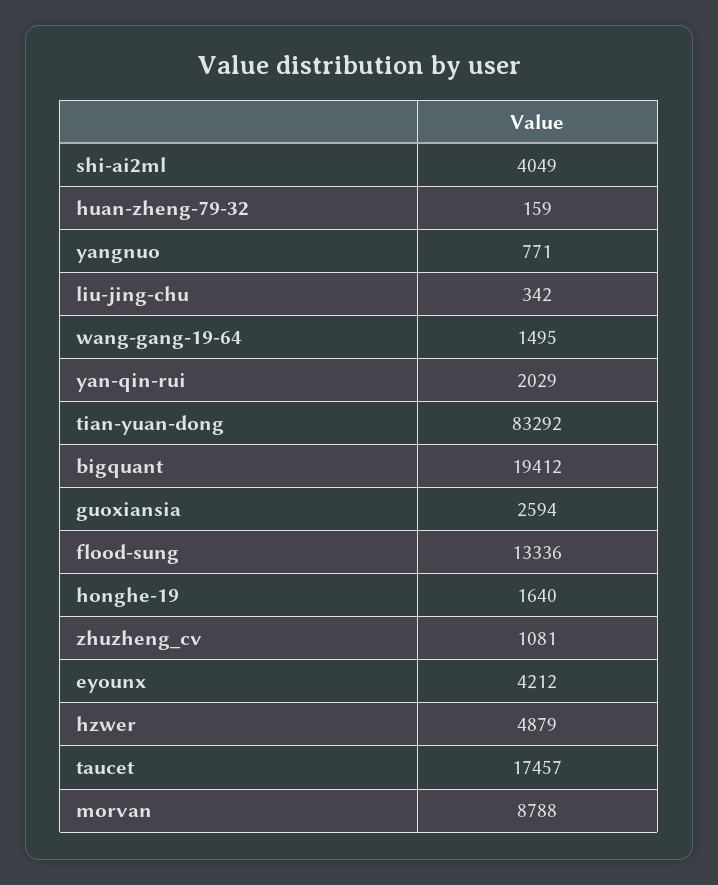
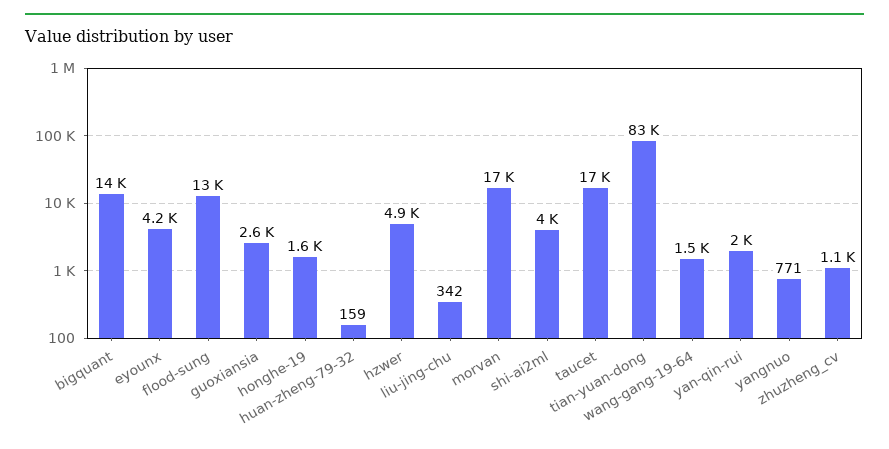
  {
    "shi-ai2ml": 4049,
    "huan-zheng-79-32": 159,
    "yangnuo": 771,
    "liu-jing-chu": 342,
    "wang-gang-19-64": 1495,
    "yan-qin-rui": 2029,
    "tian-yuan-dong": 83292,
-   "bigquant": 19412,
+   "bigquant": 14000,
    "guoxiansia": 2594,
    "flood-sung": 13336,
    "honghe-19": 1640,
    "zhuzheng_cv": 1081,
    "eyounx": 4212,
    "hzwer": 4879,
    "taucet": 17457,
-   "morvan": 8788
+   "morvan": 17000
  }

